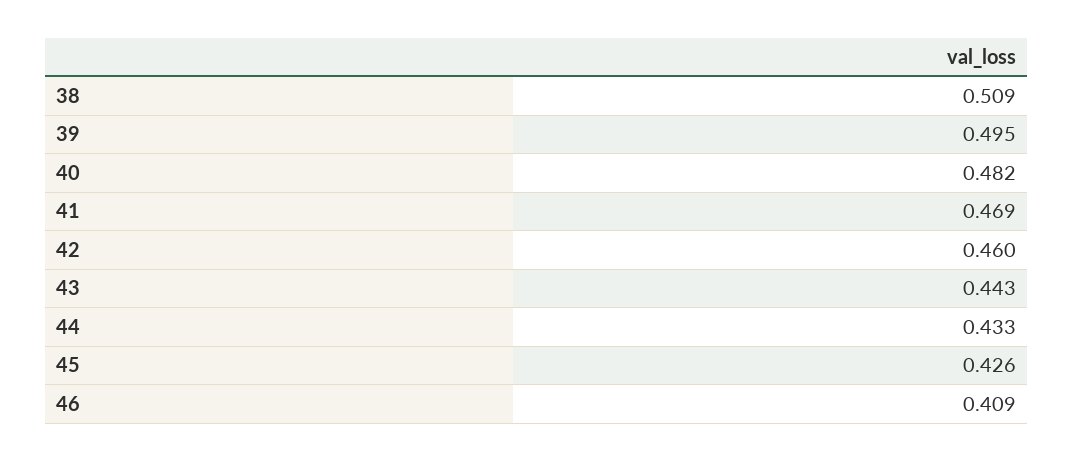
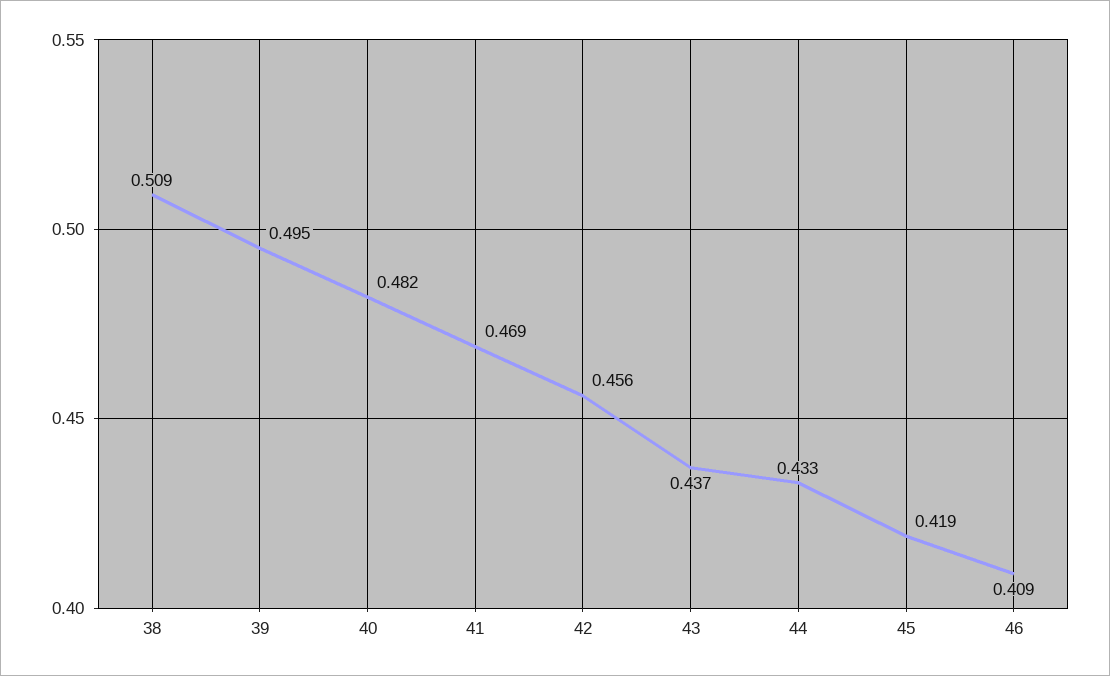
  {
    "38": 0.509,
    "39": 0.495,
    "40": 0.482,
    "41": 0.469,
-   "42": 0.46,
+   "42": 0.456,
-   "43": 0.443,
+   "43": 0.437,
    "44": 0.433,
-   "45": 0.426,
+   "45": 0.419,
    "46": 0.409
  }

